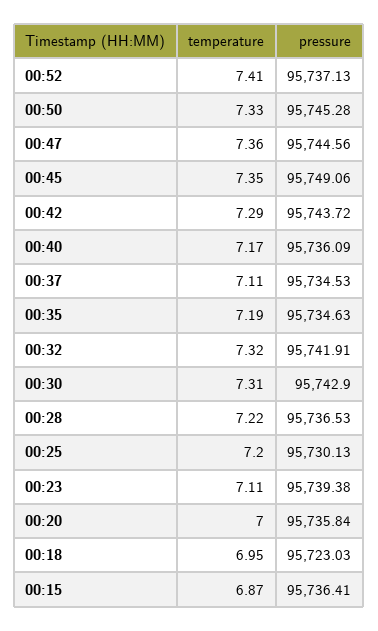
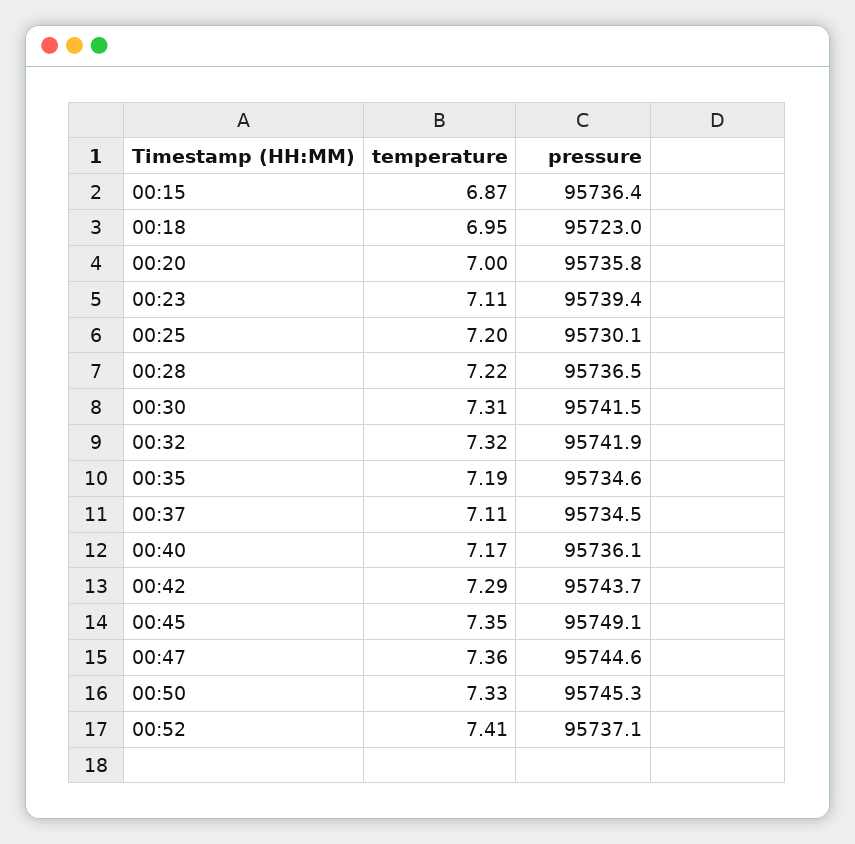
  {
    "temperature": {
      "00:52": 7.41,
      "00:50": 7.33,
      "00:47": 7.36,
      "00:45": 7.35,
      "00:42": 7.29,
      "00:40": 7.17,
      "00:37": 7.11,
      "00:35": 7.19,
      "00:32": 7.32,
      "00:30": 7.31,
      "00:28": 7.22,
      "00:25": 7.2,
      "00:23": 7.11,
      "00:20": 7,
      "00:18": 6.95,
      "00:15": 6.87
    },
    "pressure": {
      "00:52": 95737.13,
      "00:50": 95745.28,
      "00:47": 95744.56,
      "00:45": 95749.06,
      "00:42": 95743.72,
      "00:40": 95736.09,
      "00:37": 95734.53,
      "00:35": 95734.63,
      "00:32": 95741.91,
-     "00:30": 95742.9,
+     "00:30": 95741.5,
      "00:28": 95736.53,
      "00:25": 95730.13,
      "00:23": 95739.38,
      "00:20": 95735.84,
      "00:18": 95723.03,
      "00:15": 95736.41
    }
  }

